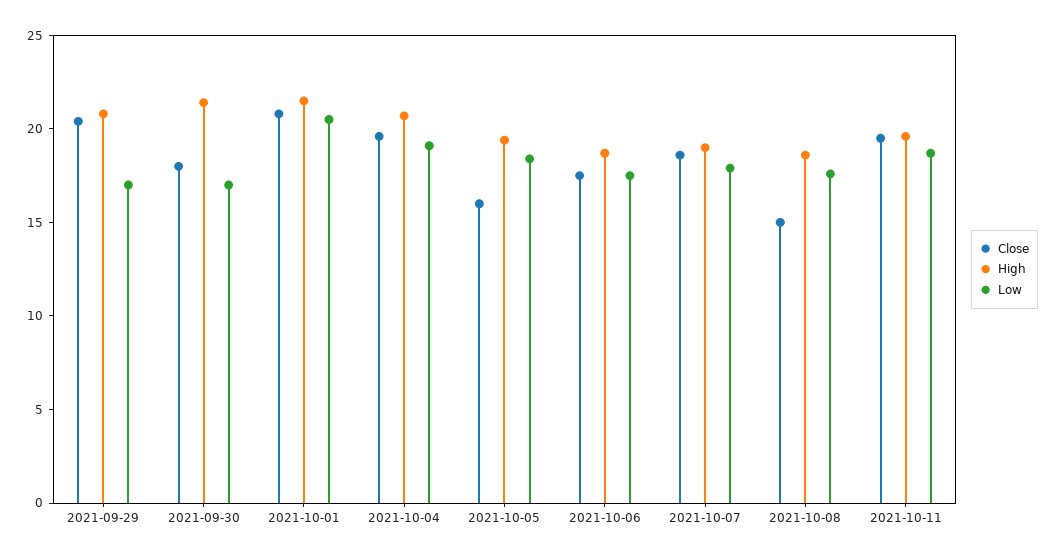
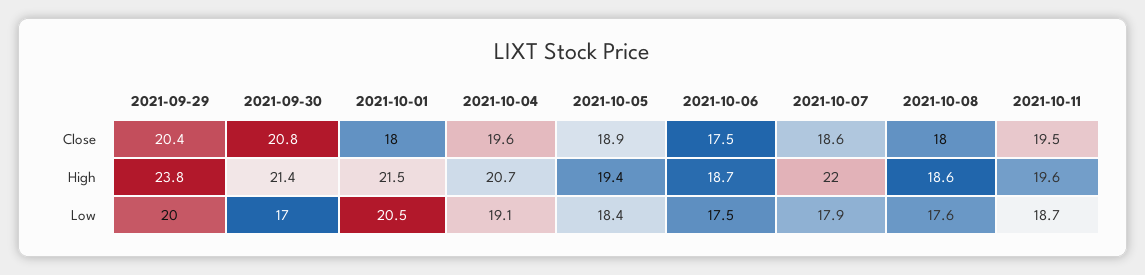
  {
    "Close": {
      "2021-09-29": 20.4,
-     "2021-09-30": 18,
+     "2021-09-30": 20.8,
-     "2021-10-01": 21,
+     "2021-10-01": 18,
      "2021-10-04": 19.6,
-     "2021-10-05": 16,
+     "2021-10-05": 18.9,
      "2021-10-06": 17.5,
      "2021-10-07": 18.6,
-     "2021-10-08": 15,
+     "2021-10-08": 18,
      "2021-10-11": 19.5
    },
    "High": {
-     "2021-09-29": 21,
+     "2021-09-29": 23.8,
      "2021-09-30": 21.4,
      "2021-10-01": 21.5,
      "2021-10-04": 20.7,
      "2021-10-05": 19.4,
      "2021-10-06": 18.7,
-     "2021-10-07": 19,
+     "2021-10-07": 22,
      "2021-10-08": 18.6,
      "2021-10-11": 19.6
    },
    "Low": {
-     "2021-09-29": 17,
+     "2021-09-29": 20,
      "2021-09-30": 17,
      "2021-10-01": 20.5,
      "2021-10-04": 19.1,
      "2021-10-05": 18.4,
      "2021-10-06": 17.5,
      "2021-10-07": 17.9,
      "2021-10-08": 17.6,
      "2021-10-11": 18.7
    }
  }

